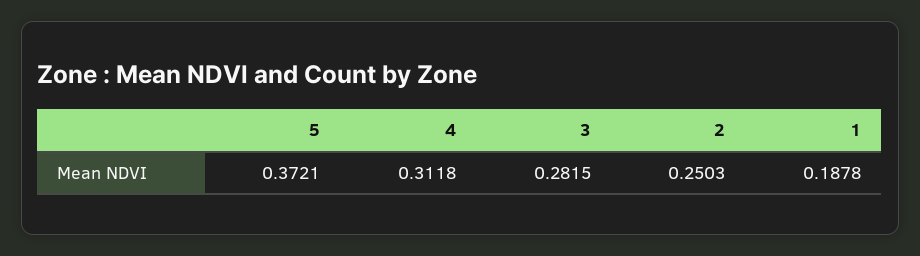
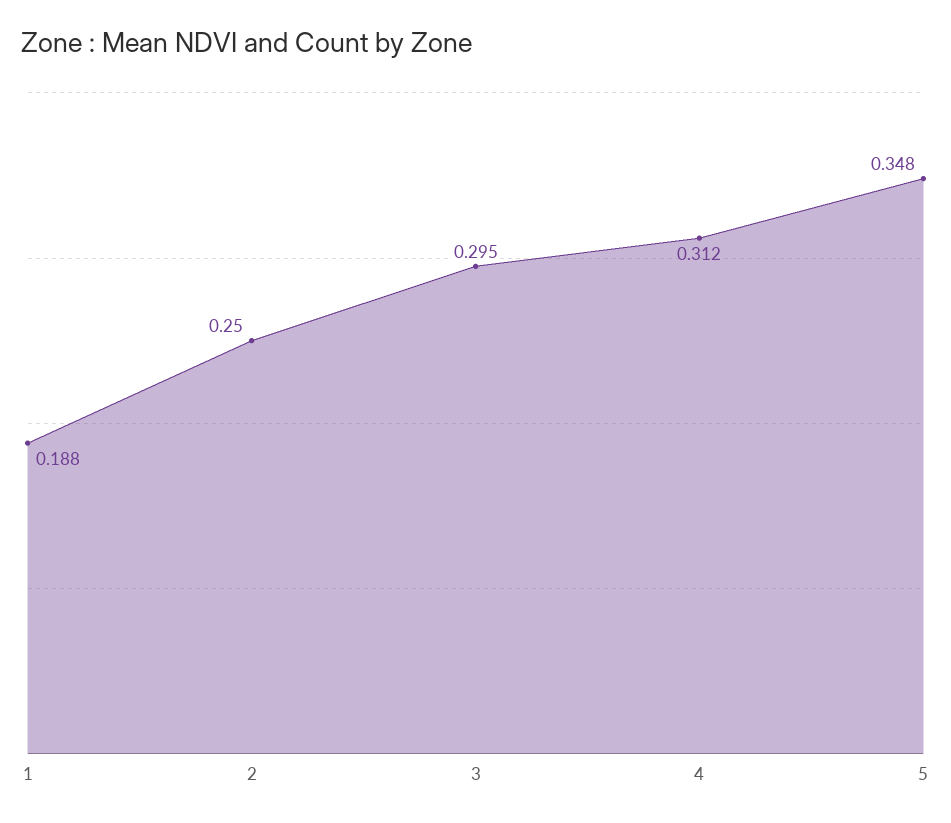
  {
-   "5": 0.3721,
+   "5": 0.348,
    "4": 0.3118,
-   "3": 0.2815,
+   "3": 0.295,
    "2": 0.2503,
    "1": 0.1878
  }

